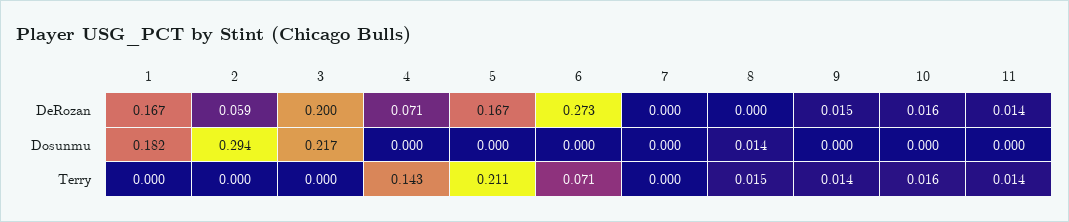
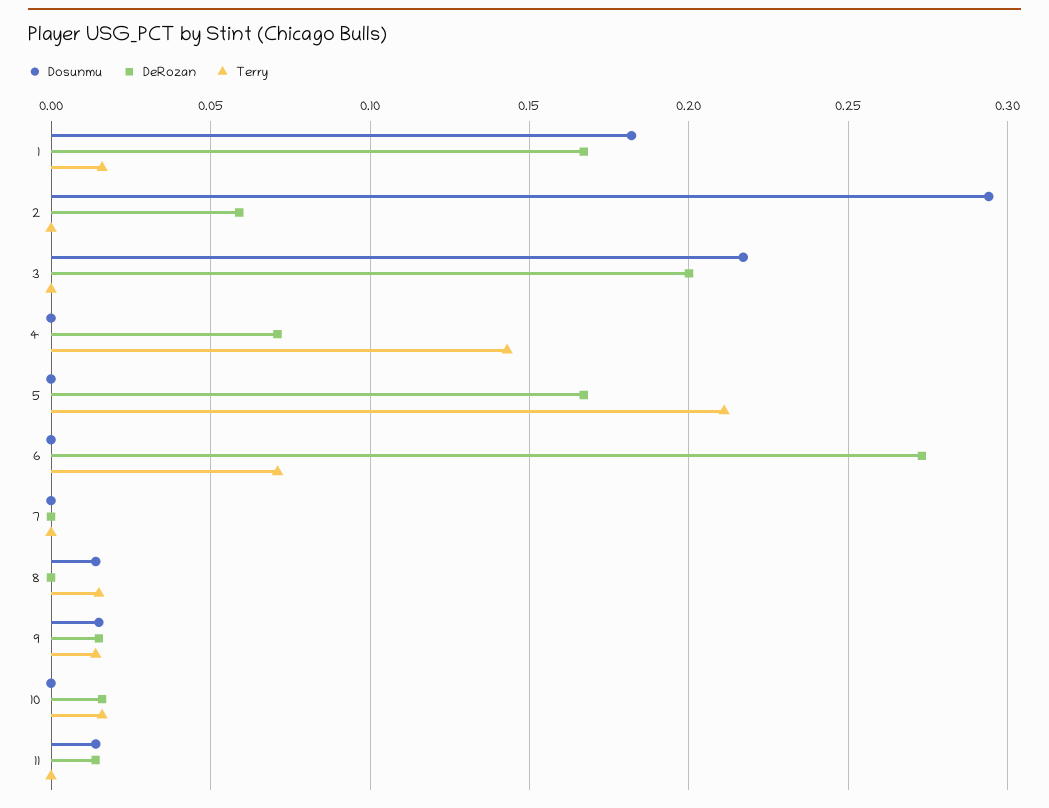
  {
    "DeRozan": {
      "1": 0.167,
      "2": 0.059,
      "3": 0.2,
      "4": 0.071,
      "5": 0.167,
      "6": 0.273,
      "7": 0,
      "8": 0,
      "9": 0.015,
      "10": 0.016,
      "11": 0.014
    },
    "Dosunmu": {
      "1": 0.182,
      "2": 0.294,
      "3": 0.217,
      "4": 0,
      "5": 0,
      "6": 0,
      "7": 0,
      "8": 0.014,
-     "9": 0,
+     "9": 0.015,
      "10": 0,
-     "11": 0
+     "11": 0.015
    },
    "Terry": {
-     "1": 0,
+     "1": 0.015,
      "2": 0,
      "3": 0,
      "4": 0.143,
      "5": 0.211,
      "6": 0.071,
      "7": 0,
      "8": 0.015,
      "9": 0.014,
      "10": 0.016,
-     "11": 0.014
+     "11": 0
    }
  }

